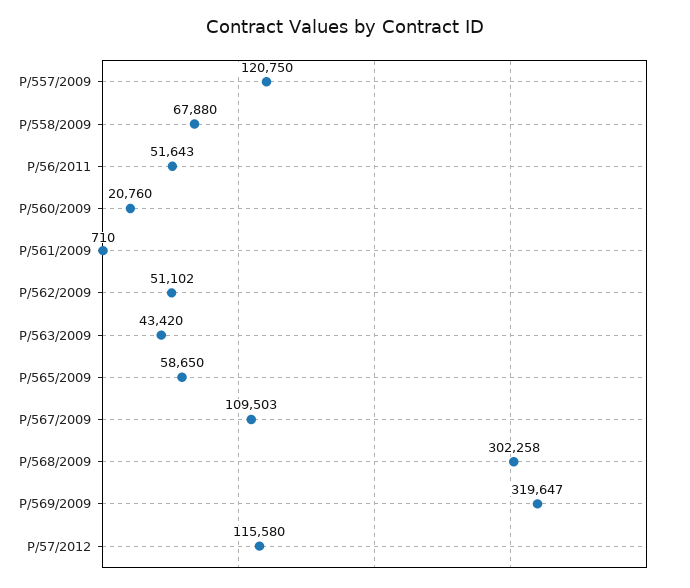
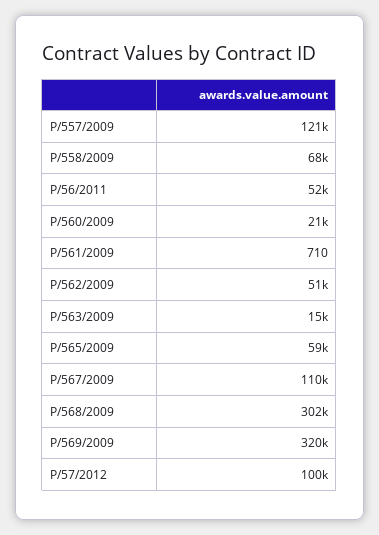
  {
    "P/557/2009": 120750,
    "P/558/2009": 67880,
    "P/56/2011": 51643,
    "P/560/2009": 20760,
    "P/561/2009": 710,
    "P/562/2009": 51102,
-   "P/563/2009": 43420,
+   "P/563/2009": 15000,
    "P/565/2009": 58650,
    "P/567/2009": 109503,
    "P/568/2009": 302258,
    "P/569/2009": 319647,
-   "P/57/2012": 115580
+   "P/57/2012": 100000
  }

